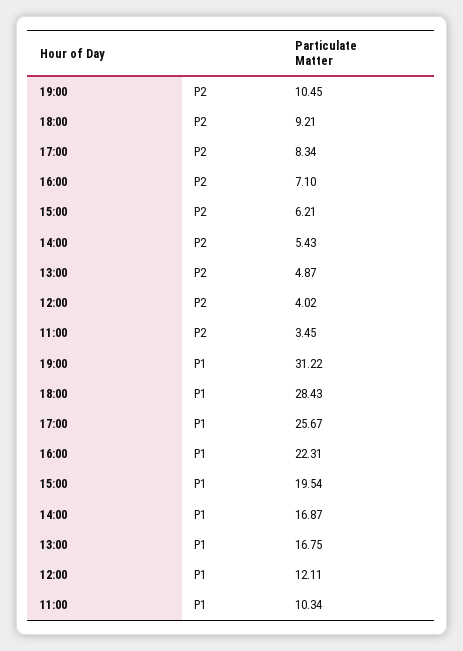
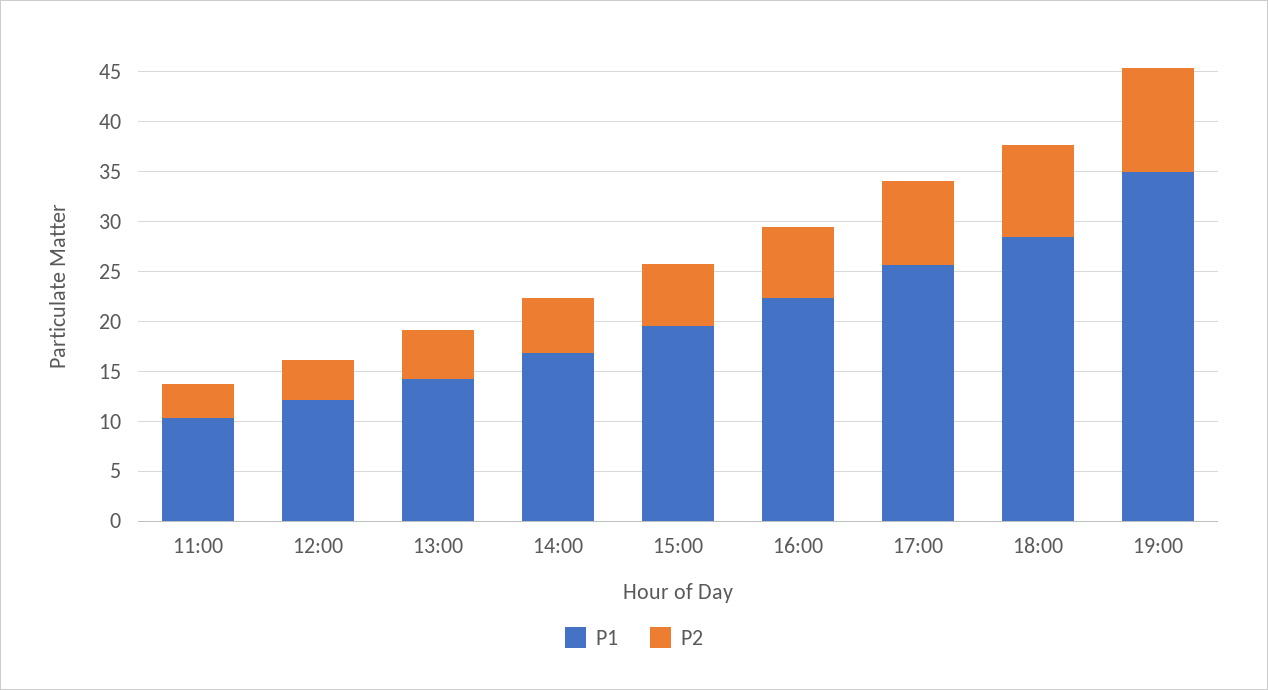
  {
    "P2": {
      "19:00": 10.45,
      "18:00": 9.21,
      "17:00": 8.34,
      "16:00": 7.1,
      "15:00": 6.21,
      "14:00": 5.43,
      "13:00": 4.87,
      "12:00": 4.02,
      "11:00": 3.45
    },
    "P1": {
-     "19:00": 31.22,
+     "19:00": 35,
      "18:00": 28.43,
      "17:00": 25.67,
      "16:00": 22.31,
      "15:00": 19.54,
      "14:00": 16.87,
-     "13:00": 16.75,
+     "13:00": 14,
      "12:00": 12.11,
      "11:00": 10.34
    }
  }

